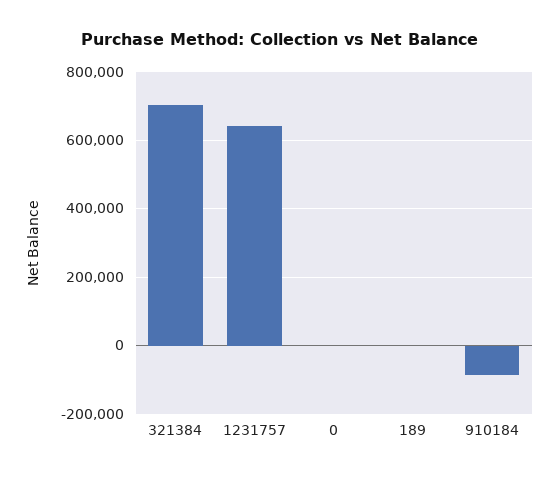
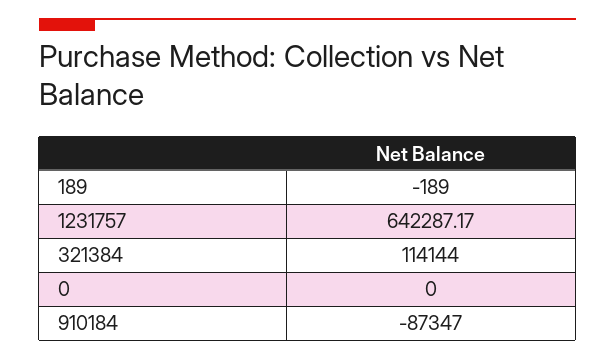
  {
-   "321384": 700000,
+   "321384": 114144,
    "1231757": 642287.17,
    "0": 0,
    "189": -189,
    "910184": -87347
  }

